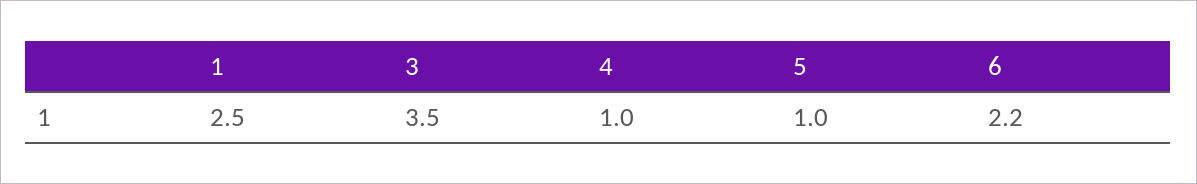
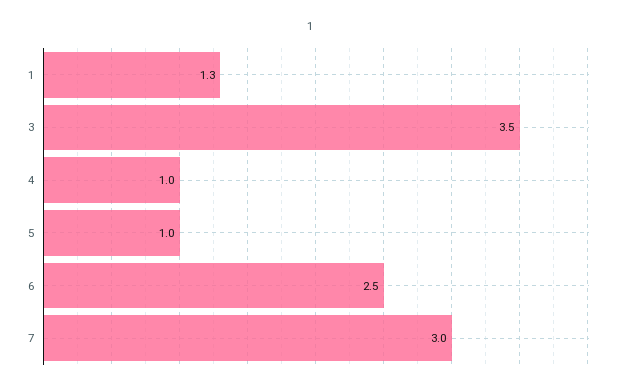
  {
-   "1": 2.5,
+   "1": 1.3,
    "3": 3.5,
    "4": 1,
    "5": 1,
-   "6": 2.2
+   "6": 2.5,
+   "7": 3
  }

